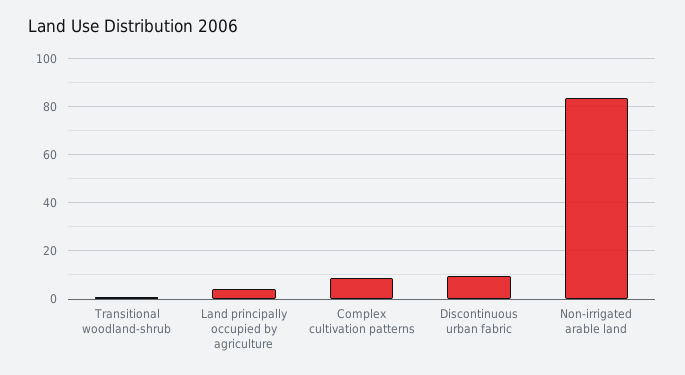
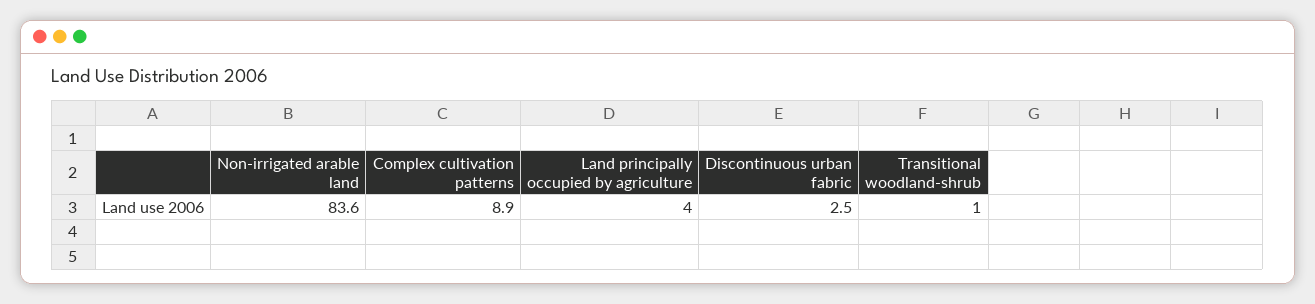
  {
    "Transitional woodland-shrub": 1,
    "Land principally occupied by agriculture": 4,
    "Complex cultivation patterns": 8.9,
-   "Discontinuous urban fabric": 10,
+   "Discontinuous urban fabric": 2.5,
    "Non-irrigated arable land": 83.6
  }

